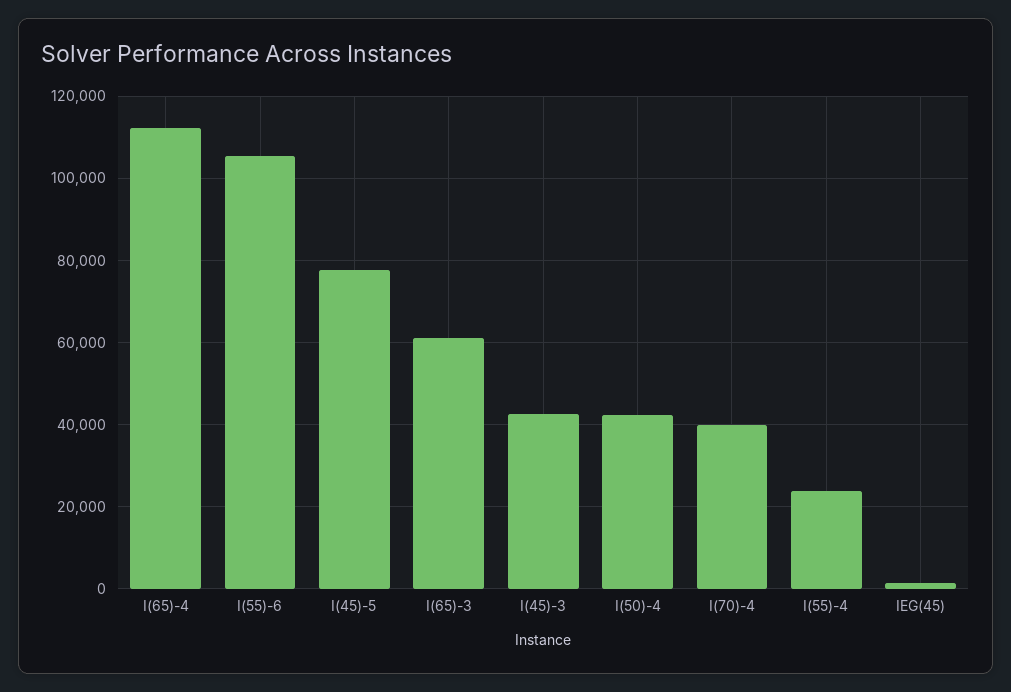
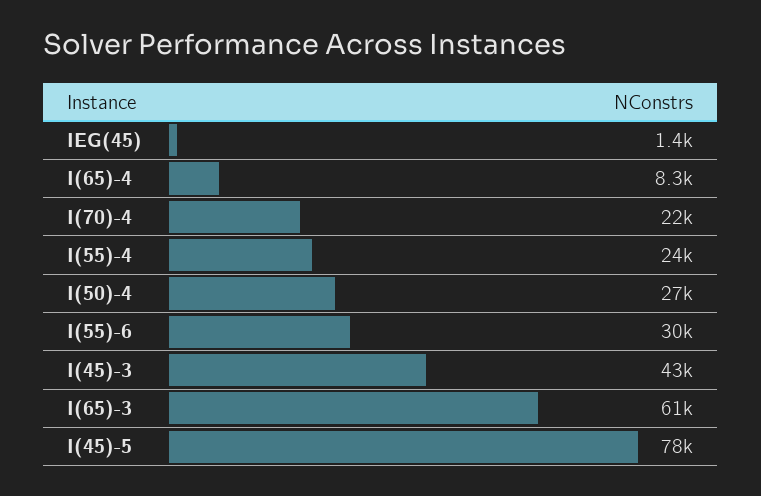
  {
-   "I(65)-4": 112000,
+   "I(65)-4": 8300,
-   "I(55)-6": 106000,
+   "I(55)-6": 30000,
    "I(45)-5": 78000,
    "I(65)-3": 61000,
    "I(45)-3": 43000,
-   "I(50)-4": 42000,
+   "I(50)-4": 27000,
-   "I(70)-4": 40000,
+   "I(70)-4": 22000,
    "I(55)-4": 24000,
    "IEG(45)": 1400
  }

